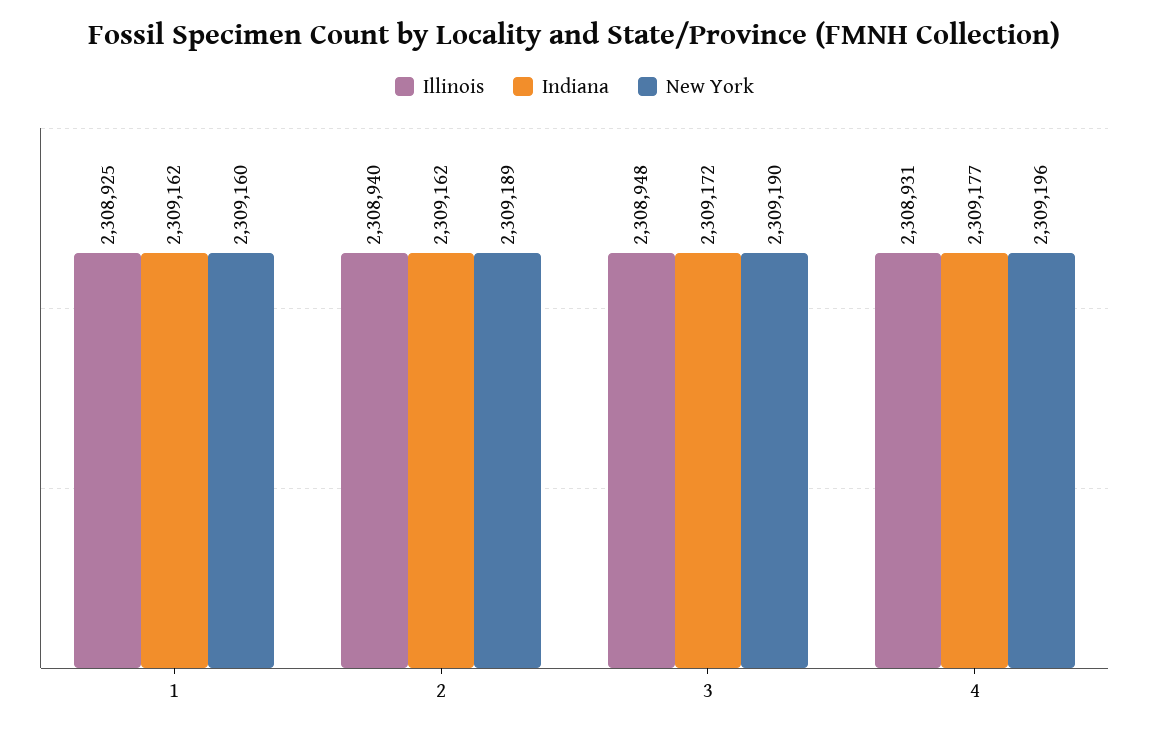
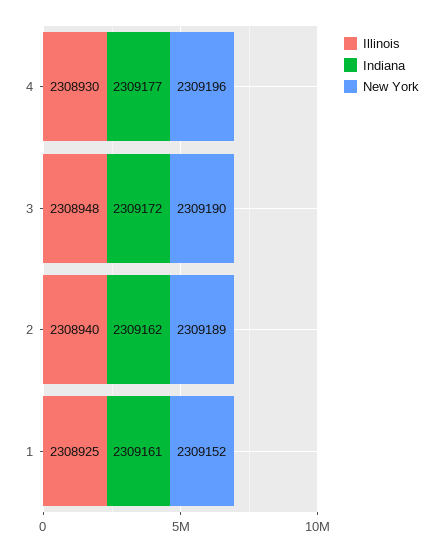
  {
    "Illinois": {
      "1": 2308925,
      "2": 2308940,
      "3": 2308948,
-     "4": 2308931
+     "4": 2308930
    },
    "Indiana": {
-     "1": 2309162,
+     "1": 2309161,
      "2": 2309162,
      "3": 2309172,
      "4": 2309177
    },
    "New York": {
-     "1": 2309160,
+     "1": 2309152,
      "2": 2309189,
      "3": 2309190,
      "4": 2309196
    }
  }

